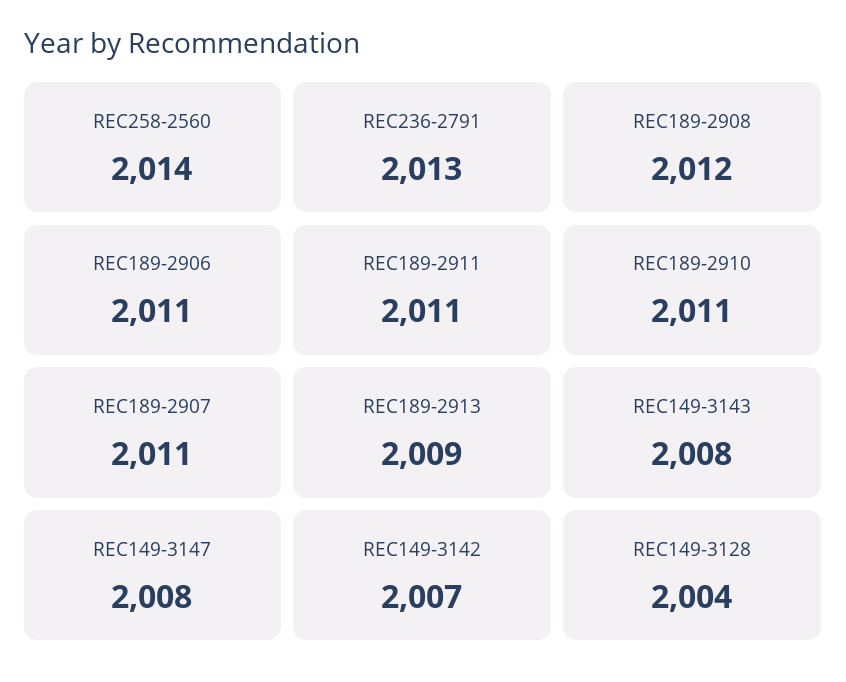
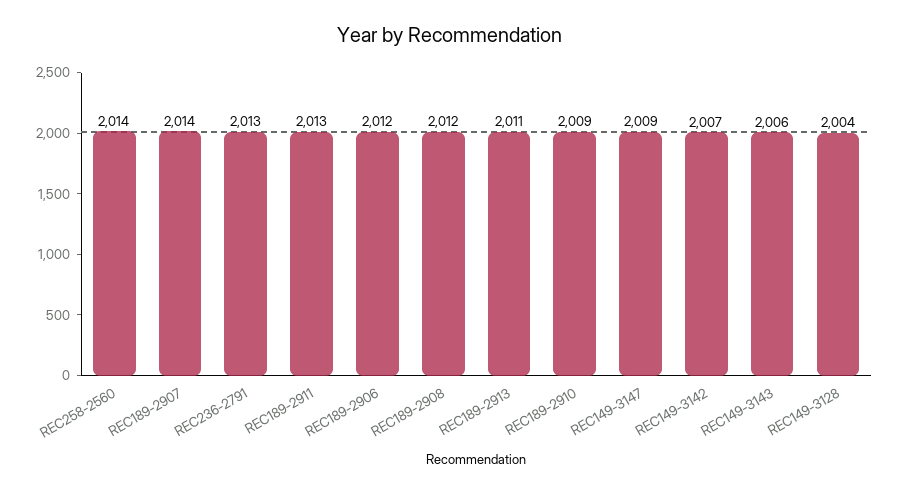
  {
    "REC258-2560": 2014,
    "REC236-2791": 2013,
    "REC189-2908": 2012,
-   "REC189-2906": 2011,
+   "REC189-2906": 2012,
-   "REC189-2911": 2011,
+   "REC189-2911": 2013,
-   "REC189-2910": 2011,
+   "REC189-2910": 2009,
-   "REC189-2907": 2011,
+   "REC189-2907": 2014,
-   "REC189-2913": 2009,
+   "REC189-2913": 2011,
-   "REC149-3143": 2008,
+   "REC149-3143": 2006,
-   "REC149-3147": 2008,
+   "REC149-3147": 2009,
    "REC149-3142": 2007,
    "REC149-3128": 2004
  }

